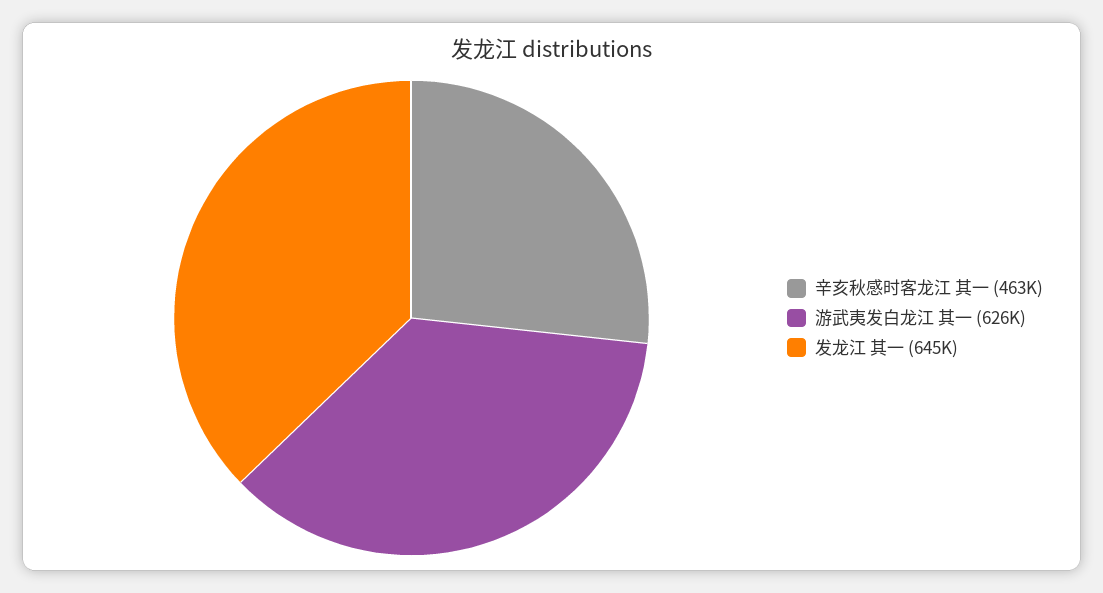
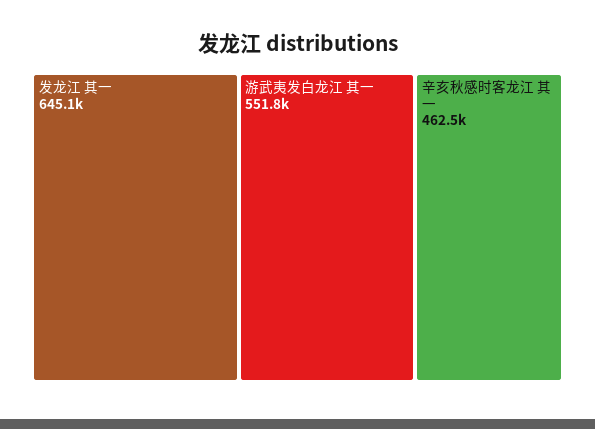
  {
    "辛亥秋感时客龙江 其一": 462500,
-   "游武夷发白龙江 其一": 626000,
+   "游武夷发白龙江 其一": 551800,
    "发龙江 其一": 645100
  }

